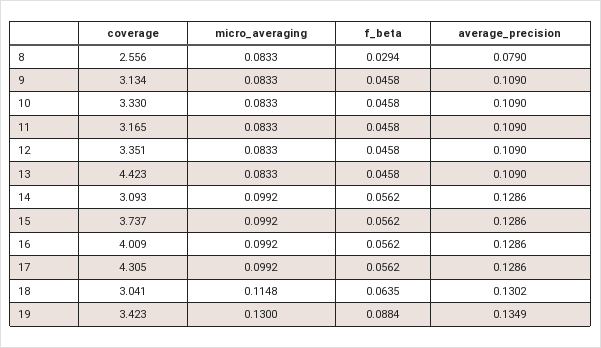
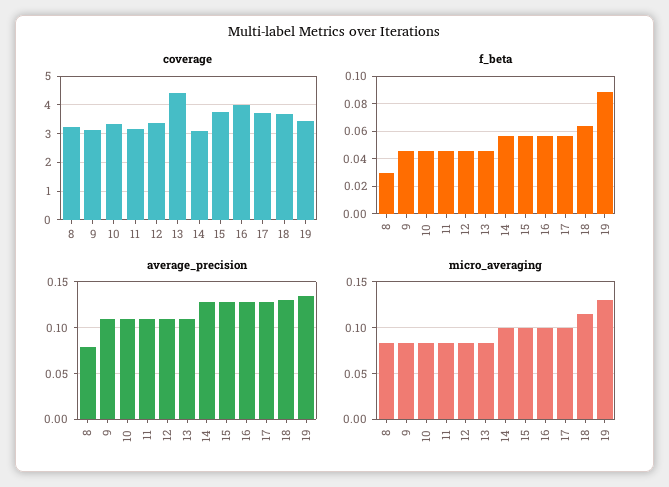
  {
    "coverage": {
-     "8": 2.556,
+     "8": 3.25,
      "9": 3.134,
      "10": 3.33,
      "11": 3.165,
      "12": 3.351,
      "13": 4.423,
      "14": 3.093,
      "15": 3.737,
      "16": 4.009,
-     "17": 4.305,
+     "17": 3.75,
-     "18": 3.041,
+     "18": 3.75,
      "19": 3.423
    },
    "micro_averaging": {
      "8": 0.0833,
      "9": 0.0833,
      "10": 0.0833,
      "11": 0.0833,
      "12": 0.0833,
      "13": 0.0833,
      "14": 0.0992,
      "15": 0.0992,
      "16": 0.0992,
      "17": 0.0992,
      "18": 0.1148,
      "19": 0.13
    },
    "f_beta": {
      "8": 0.0294,
      "9": 0.0458,
      "10": 0.0458,
      "11": 0.0458,
      "12": 0.0458,
      "13": 0.0458,
      "14": 0.0562,
      "15": 0.0562,
      "16": 0.0562,
      "17": 0.0562,
      "18": 0.0635,
      "19": 0.0884
    },
    "average_precision": {
      "8": 0.079,
      "9": 0.109,
      "10": 0.109,
      "11": 0.109,
      "12": 0.109,
      "13": 0.109,
      "14": 0.1286,
      "15": 0.1286,
      "16": 0.1286,
      "17": 0.1286,
      "18": 0.1302,
      "19": 0.1349
    }
  }

